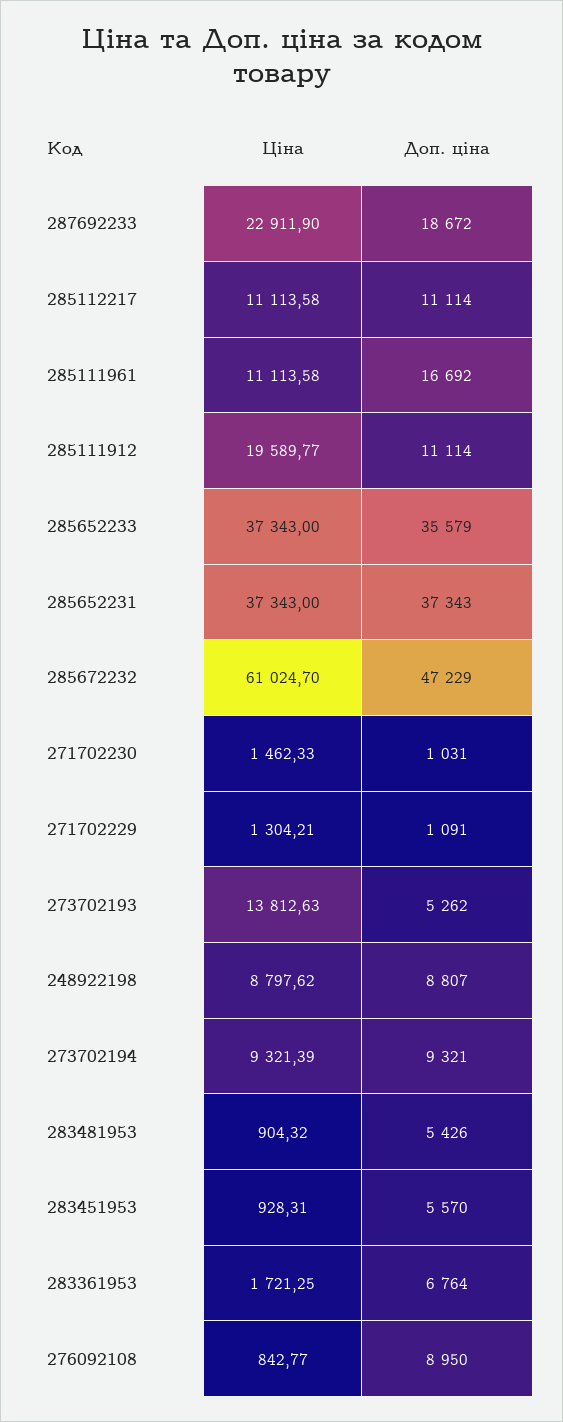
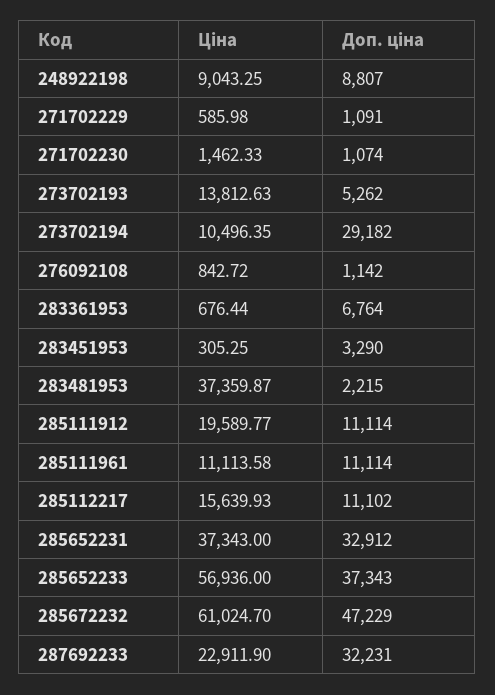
  {
    "Ціна": {
      "287692233": 22911.9,
-     "285112217": 11113.58,
+     "285112217": 15639.93,
      "285111961": 11113.58,
      "285111912": 19589.77,
-     "285652233": 37343,
+     "285652233": 56936,
      "285652231": 37343,
      "285672232": 61024.7,
      "271702230": 1462.33,
-     "271702229": 1304.21,
+     "271702229": 585.98,
      "273702193": 13812.63,
-     "248922198": 8797.62,
+     "248922198": 9043.25,
-     "273702194": 9321.39,
+     "273702194": 10496.35,
-     "283481953": 904.32,
+     "283481953": 37359.87,
-     "283451953": 928.31,
+     "283451953": 305.25,
-     "283361953": 1721.25,
+     "283361953": 676.44,
-     "276092108": 842.77
+     "276092108": 842.72
    },
    "Доп. ціна": {
-     "287692233": 18672,
+     "287692233": 32231,
-     "285112217": 11114,
+     "285112217": 11102,
-     "285111961": 16692,
+     "285111961": 11114,
      "285111912": 11114,
-     "285652233": 35579,
+     "285652233": 37343,
-     "285652231": 37343,
+     "285652231": 32912,
      "285672232": 47229,
-     "271702230": 1031,
+     "271702230": 1074,
      "271702229": 1091,
      "273702193": 5262,
      "248922198": 8807,
-     "273702194": 9321,
+     "273702194": 29182,
-     "283481953": 5426,
+     "283481953": 2215,
-     "283451953": 5570,
+     "283451953": 3290,
      "283361953": 6764,
-     "276092108": 8950
+     "276092108": 1142
    }
  }

